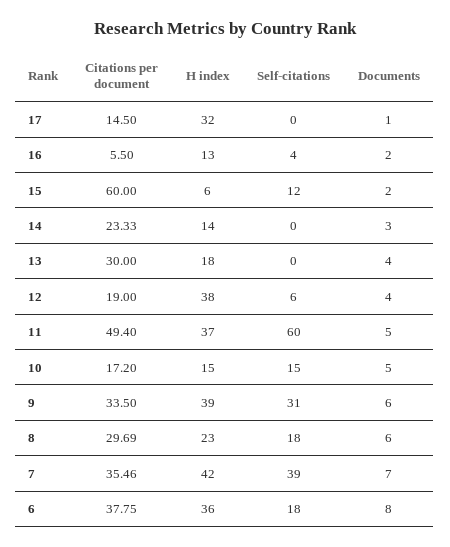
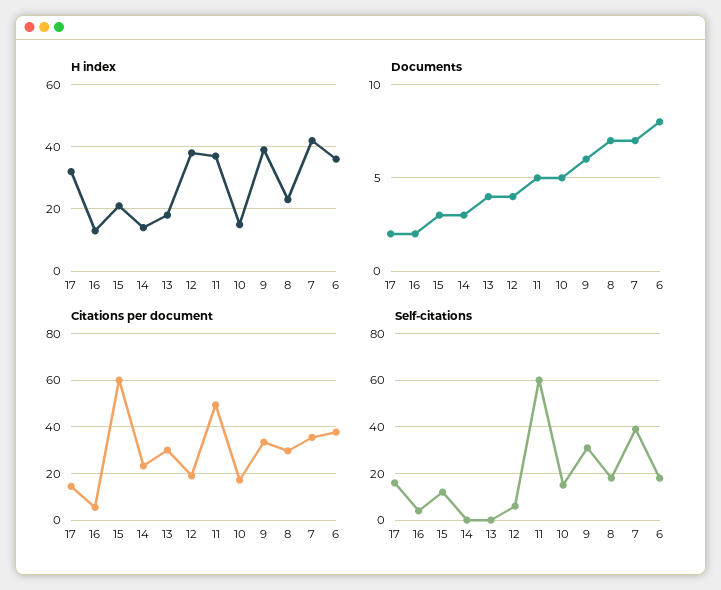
  {
    "Citations per document": {
      "17": 14.5,
      "16": 5.5,
      "15": 60,
      "14": 23.33,
      "13": 30,
      "12": 19,
      "11": 49.4,
      "10": 17.2,
      "9": 33.5,
      "8": 29.69,
      "7": 35.46,
      "6": 37.75
    },
    "H index": {
      "17": 32,
      "16": 13,
-     "15": 6,
+     "15": 20,
      "14": 14,
      "13": 18,
      "12": 38,
      "11": 37,
      "10": 15,
      "9": 39,
      "8": 23,
      "7": 42,
      "6": 36
    },
    "Self-citations": {
-     "17": 0,
+     "17": 15,
      "16": 4,
      "15": 12,
      "14": 0,
      "13": 0,
      "12": 6,
      "11": 60,
      "10": 15,
      "9": 31,
      "8": 18,
      "7": 39,
      "6": 18
    },
    "Documents": {
-     "17": 1,
+     "17": 2,
      "16": 2,
-     "15": 2,
+     "15": 3,
      "14": 3,
      "13": 4,
      "12": 4,
      "11": 5,
      "10": 5,
      "9": 6,
-     "8": 6,
+     "8": 7,
      "7": 7,
      "6": 8
    }
  }

